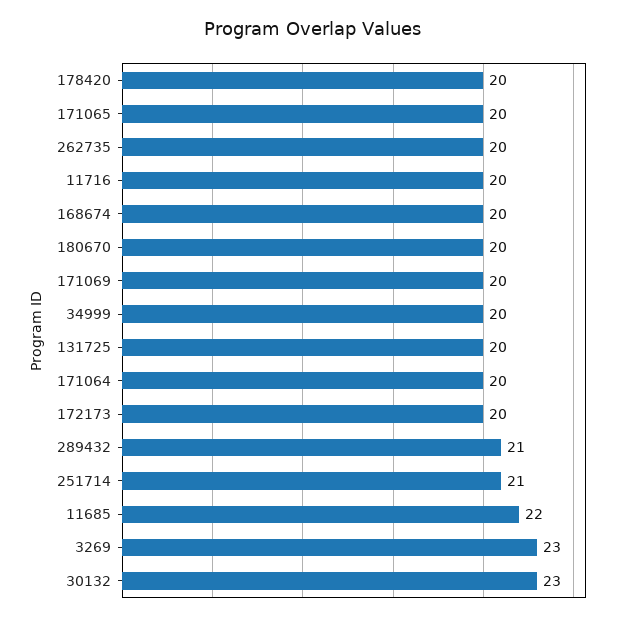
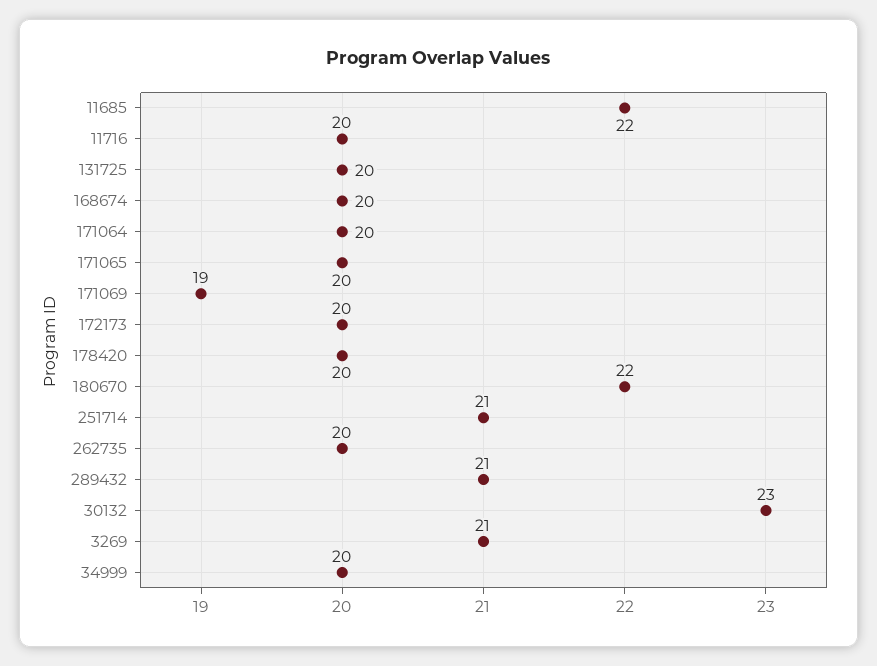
  {
    "178420": 20,
    "171065": 20,
    "262735": 20,
    "11716": 20,
    "168674": 20,
-   "180670": 20,
+   "180670": 22,
-   "171069": 20,
+   "171069": 19,
    "34999": 20,
    "131725": 20,
    "171064": 20,
    "172173": 20,
    "289432": 21,
    "251714": 21,
    "11685": 22,
-   "3269": 23,
+   "3269": 21,
    "30132": 23
  }

